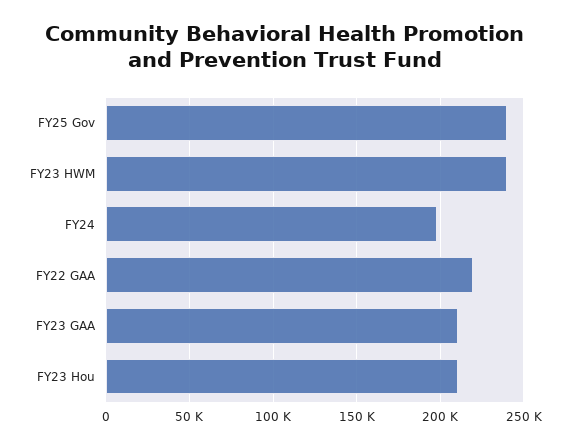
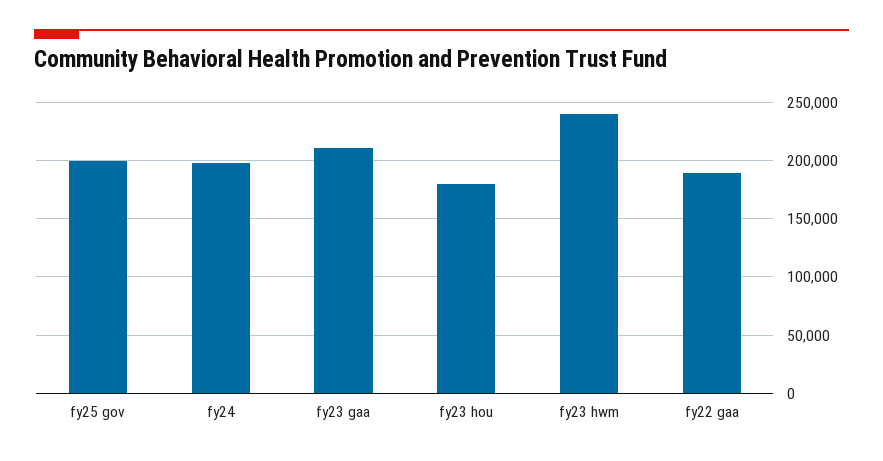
  {
-   "FY25 Gov": 240000,
+   "FY25 Gov": 200000,
    "FY23 HWM": 240000,
    "FY24": 200000,
-   "FY22 GAA": 220000,
+   "FY22 GAA": 190000,
    "FY23 GAA": 210000,
-   "FY23 Hou": 210000
+   "FY23 Hou": 180000
  }

